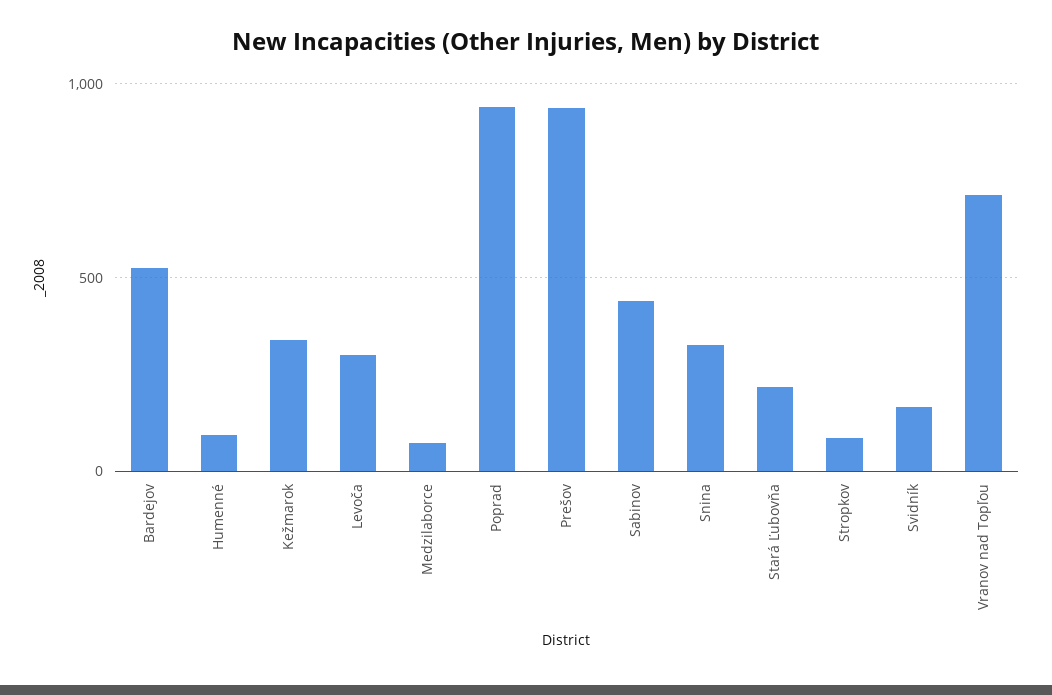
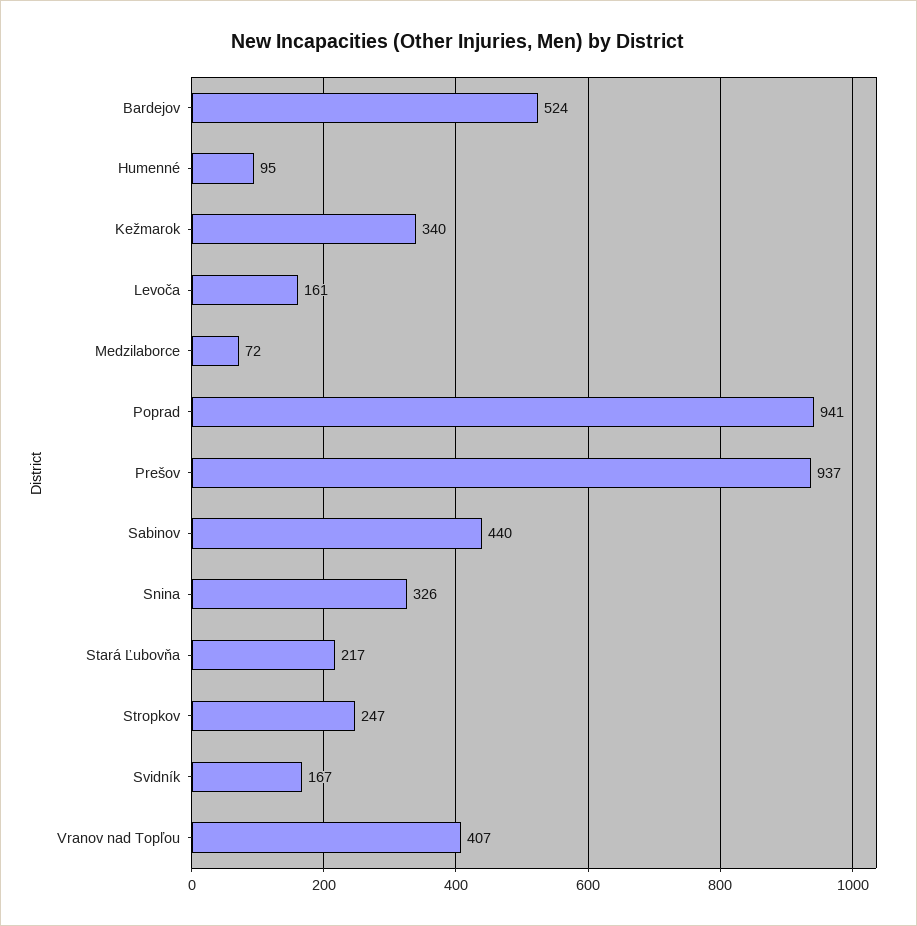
  {
    "Bardejov": 524,
    "Humenné": 95,
    "Kežmarok": 340,
-   "Levoča": 300,
+   "Levoča": 161,
    "Medzilaborce": 72,
    "Poprad": 941,
    "Prešov": 937,
    "Sabinov": 440,
    "Snina": 326,
    "Stará Ľubovňa": 217,
-   "Stropkov": 100,
+   "Stropkov": 247,
    "Svidník": 167,
-   "Vranov nad Topľou": 700
+   "Vranov nad Topľou": 407
  }

